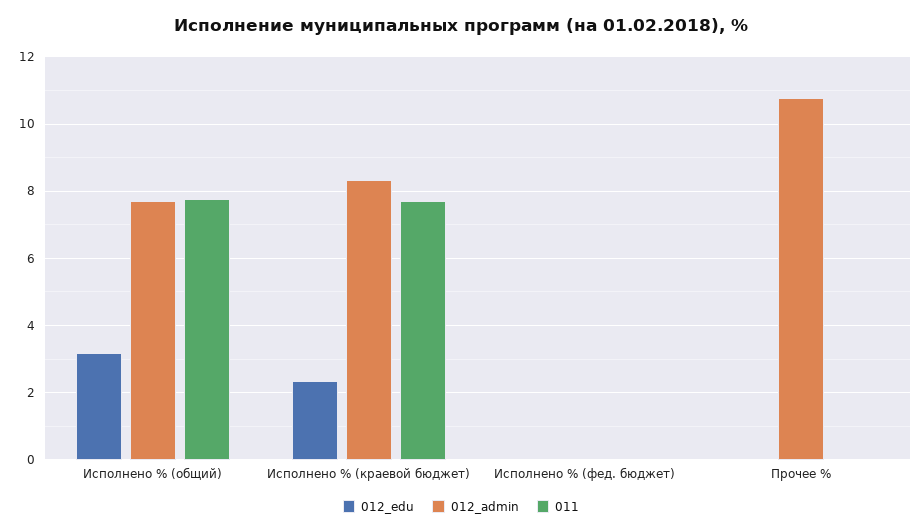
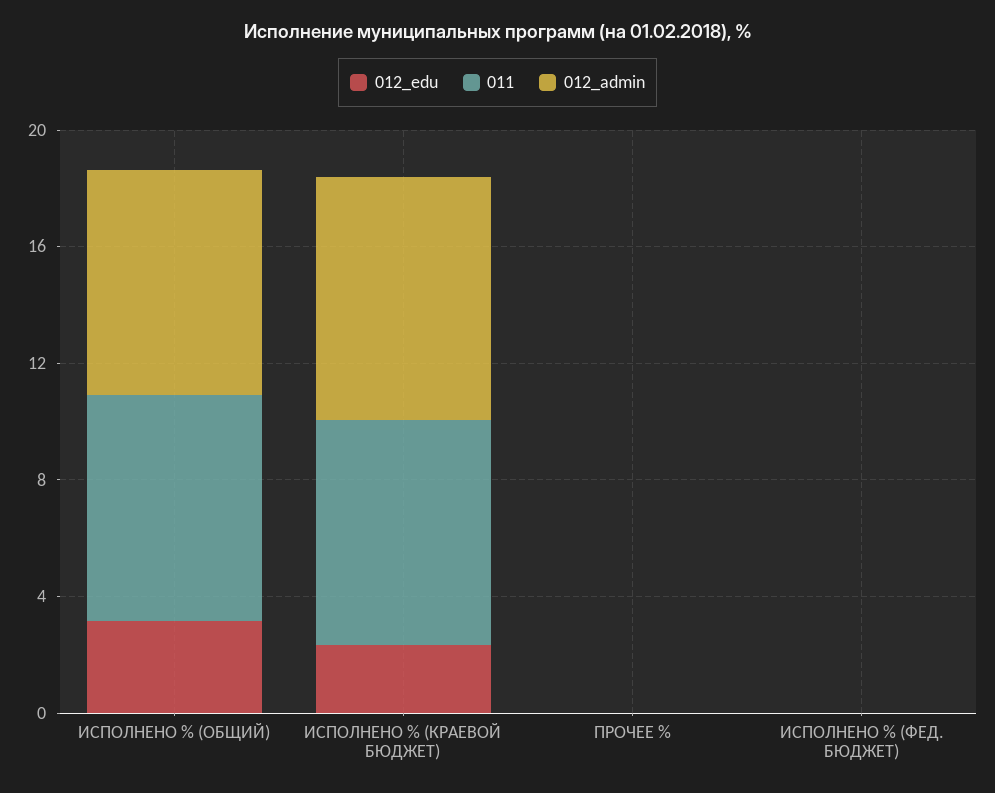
  {
    "012_edu": {
      "Исполнено % (общий)": 3.2,
      "Исполнено % (краевой бюджет)": 2.4,
      "Исполнено % (фед. бюджет)": 0,
      "Прочее %": 0
    },
    "012_admin": {
      "Исполнено % (общий)": 7.8,
      "Исполнено % (краевой бюджет)": 8.4,
      "Исполнено % (фед. бюджет)": 0,
-     "Прочее %": 10.8
+     "Прочее %": 0
    },
    "011": {
      "Исполнено % (общий)": 7.8,
      "Исполнено % (краевой бюджет)": 7.8,
      "Исполнено % (фед. бюджет)": 0,
      "Прочее %": 0
    }
  }

